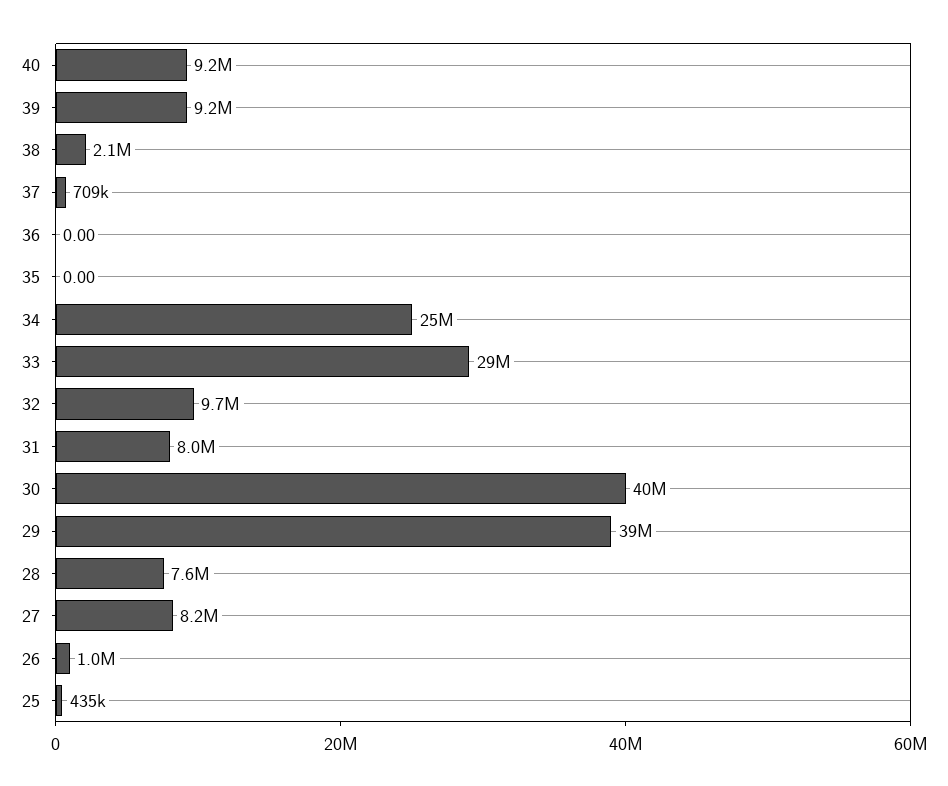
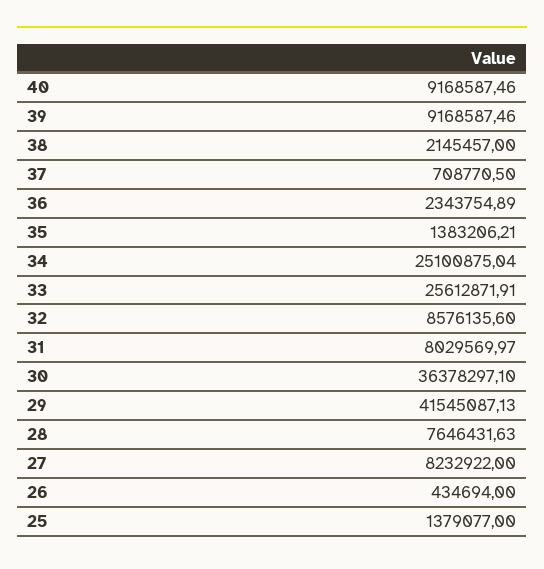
  {
    "40": 9168587.46,
    "39": 9168587.46,
    "38": 2145457,
    "37": 708770.5,
-   "36": 0,
+   "36": 2343754.89,
-   "35": 0,
+   "35": 1383206.21,
    "34": 25100875.04,
-   "33": 29000000,
+   "33": 25612871.91,
-   "32": 9700000,
+   "32": 8576135.6,
    "31": 8029569.97,
-   "30": 40000000,
+   "30": 36378297.1,
-   "29": 39000000,
+   "29": 41545087.13,
    "28": 7646431.63,
    "27": 8232922,
-   "26": 1000000,
+   "26": 434694,
-   "25": 435000
+   "25": 1379077
  }

